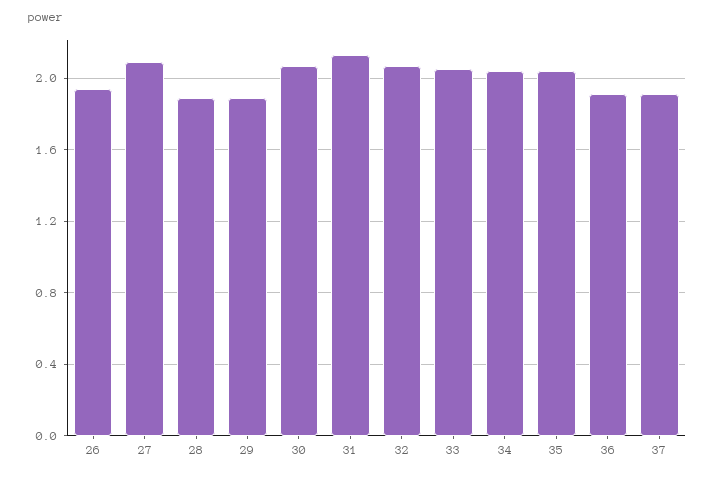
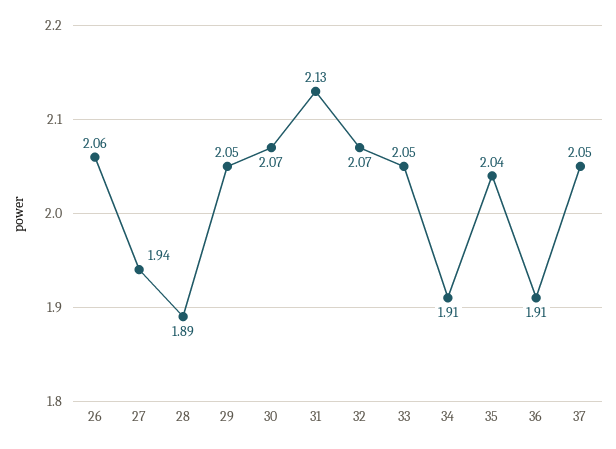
  {
-   "26": 1.95,
+   "26": 2.06,
-   "27": 2.1,
+   "27": 1.94,
    "28": 1.89,
-   "29": 1.9,
+   "29": 2.05,
    "30": 2.07,
    "31": 2.13,
    "32": 2.07,
    "33": 2.05,
-   "34": 2.05,
+   "34": 1.91,
    "35": 2.04,
    "36": 1.91,
-   "37": 1.9
+   "37": 2.05
  }

